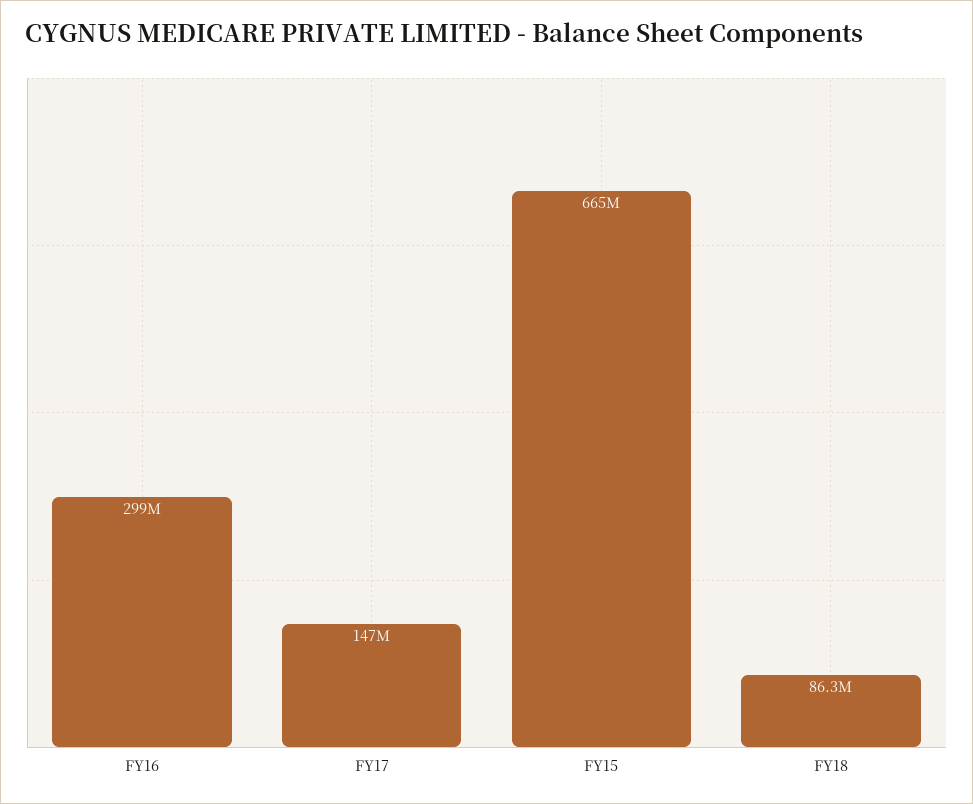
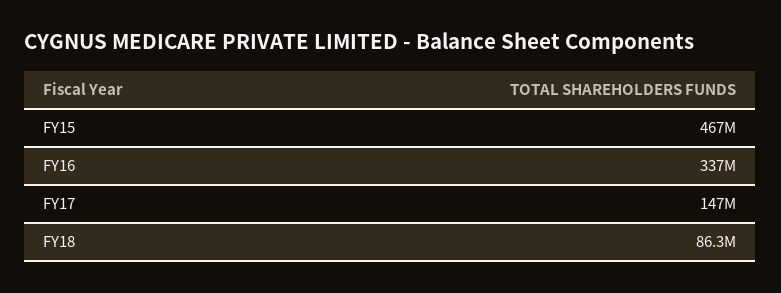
  {
-   "FY16": 299000000,
+   "FY16": 337000000,
    "FY17": 147000000,
-   "FY15": 665000000,
+   "FY15": 467000000,
    "FY18": 86300000
  }

